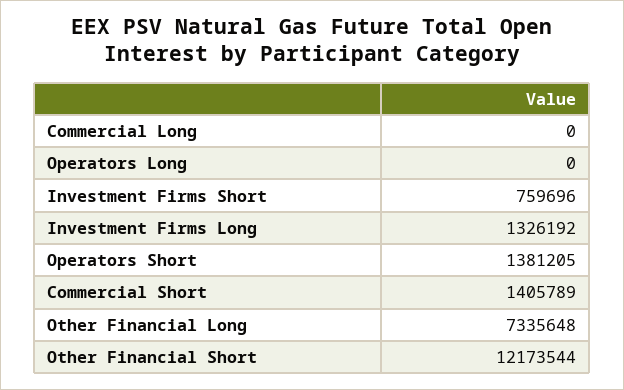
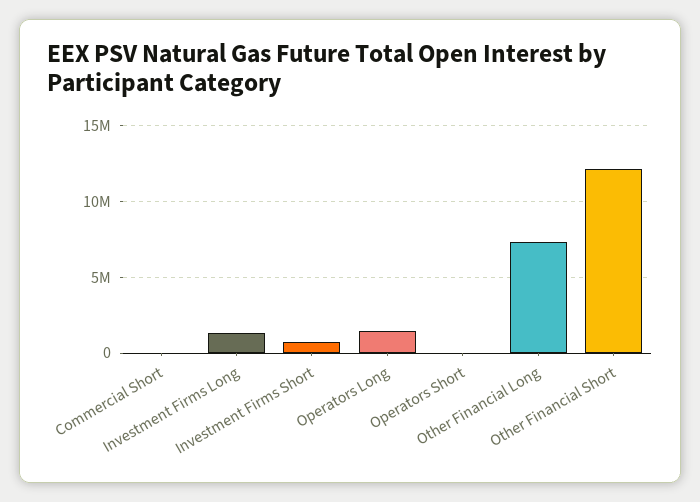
  {
-   "Commercial Long": 0,
-   "Operators Long": 0,
+   "Operators Long": 1500000,
    "Investment Firms Short": 759696,
    "Investment Firms Long": 1326192,
-   "Operators Short": 1381205,
+   "Operators Short": 0,
-   "Commercial Short": 1405789,
+   "Commercial Short": 0,
    "Other Financial Long": 7335648,
    "Other Financial Short": 12173544
  }

